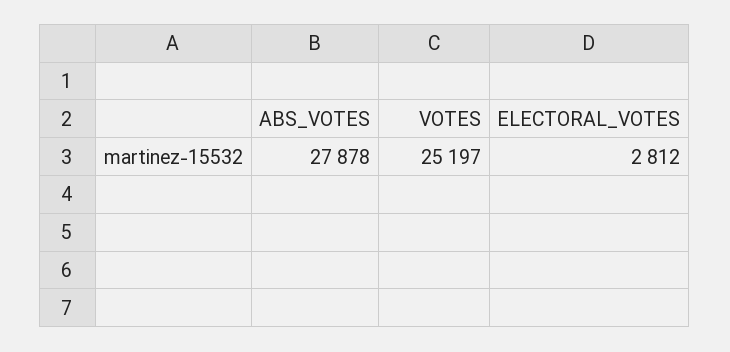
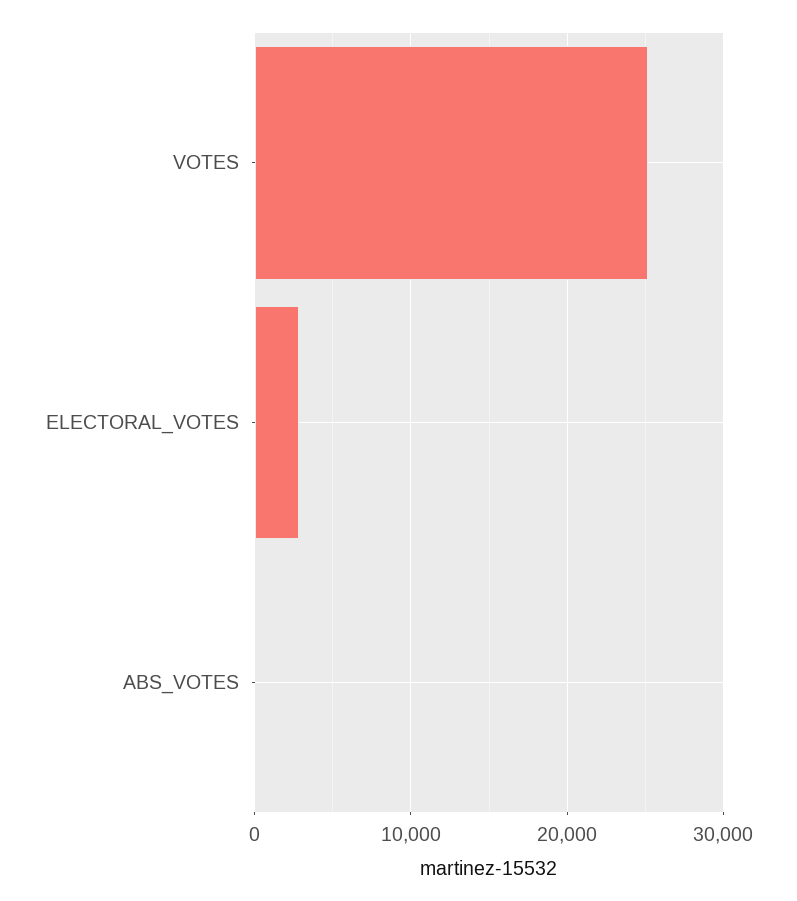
  {
-   "ABS_VOTES": 27878,
+   "ABS_VOTES": 0,
    "VOTES": 25197,
    "ELECTORAL_VOTES": 2812
  }

